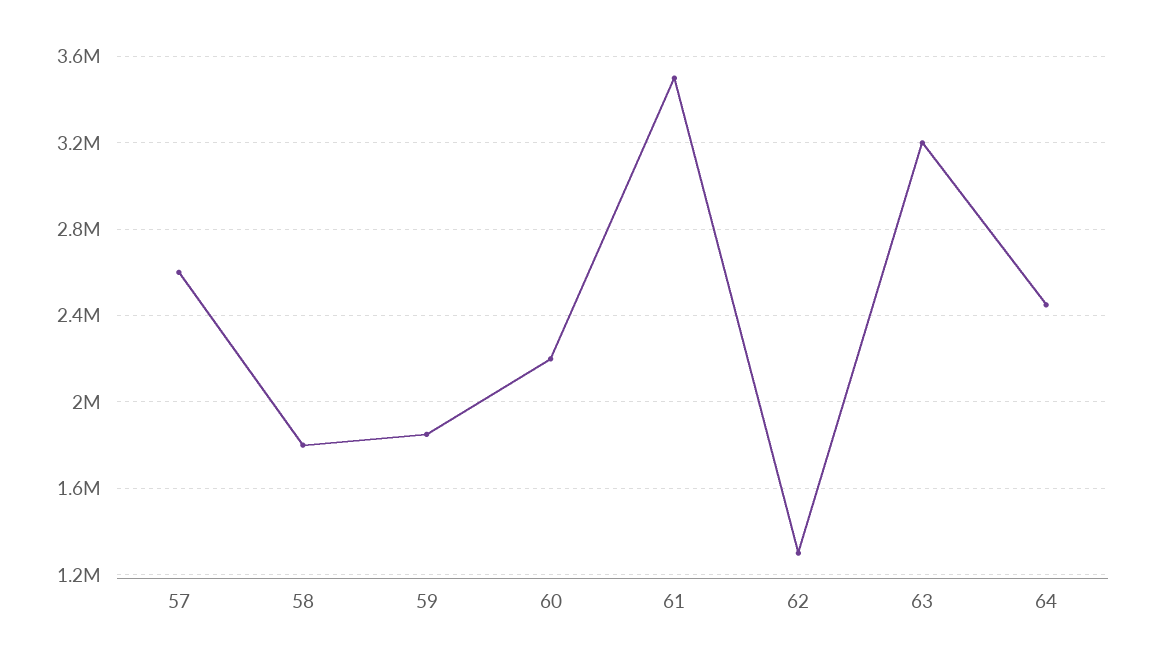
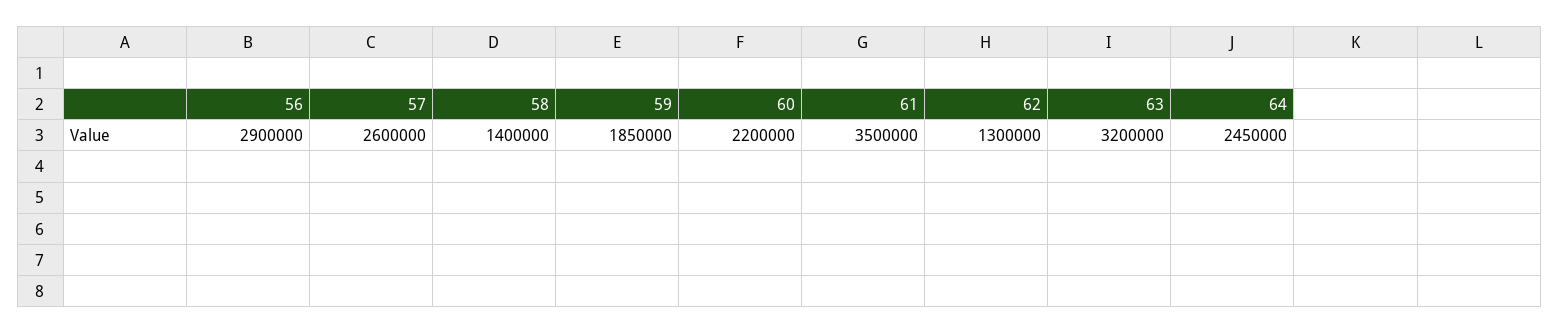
  {
    "57": 2600000,
-   "58": 1800000,
+   "58": 1400000,
    "59": 1850000,
    "60": 2200000,
    "61": 3500000,
    "62": 1300000,
    "63": 3200000,
-   "64": 2450000
+   "64": 2450000,
+   "56": 2900000
  }

